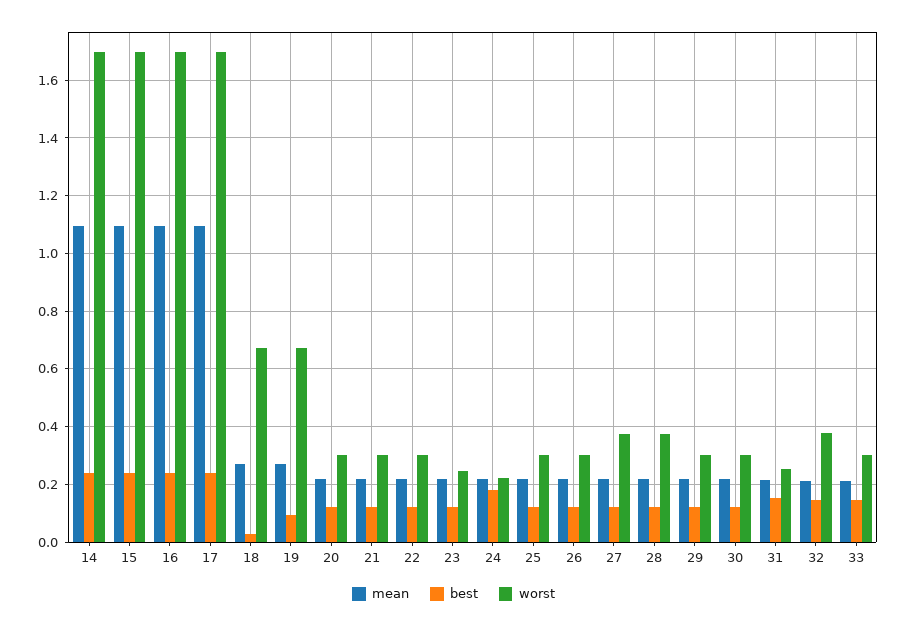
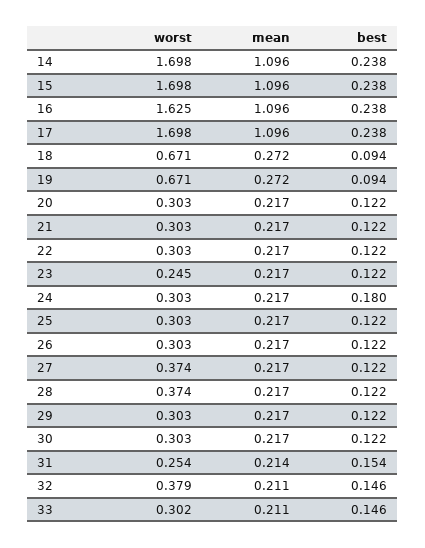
  {
    "mean": {
      "14": 1.096,
      "15": 1.096,
      "16": 1.096,
      "17": 1.096,
      "18": 0.272,
      "19": 0.272,
      "20": 0.217,
      "21": 0.217,
      "22": 0.217,
      "23": 0.217,
      "24": 0.217,
      "25": 0.217,
      "26": 0.217,
      "27": 0.217,
      "28": 0.217,
      "29": 0.217,
      "30": 0.217,
      "31": 0.214,
      "32": 0.211,
      "33": 0.211
    },
    "best": {
      "14": 0.238,
      "15": 0.238,
      "16": 0.238,
      "17": 0.238,
-     "18": 0.025,
+     "18": 0.094,
      "19": 0.094,
      "20": 0.122,
      "21": 0.122,
      "22": 0.122,
      "23": 0.122,
      "24": 0.18,
      "25": 0.122,
      "26": 0.122,
      "27": 0.122,
      "28": 0.122,
      "29": 0.122,
      "30": 0.122,
      "31": 0.154,
      "32": 0.146,
      "33": 0.146
    },
    "worst": {
      "14": 1.698,
      "15": 1.698,
-     "16": 1.7,
+     "16": 1.625,
      "17": 1.698,
      "18": 0.671,
      "19": 0.671,
      "20": 0.303,
      "21": 0.303,
      "22": 0.303,
      "23": 0.245,
-     "24": 0.225,
+     "24": 0.303,
      "25": 0.303,
      "26": 0.303,
      "27": 0.374,
      "28": 0.374,
      "29": 0.303,
      "30": 0.303,
      "31": 0.254,
      "32": 0.379,
      "33": 0.302
    }
  }

